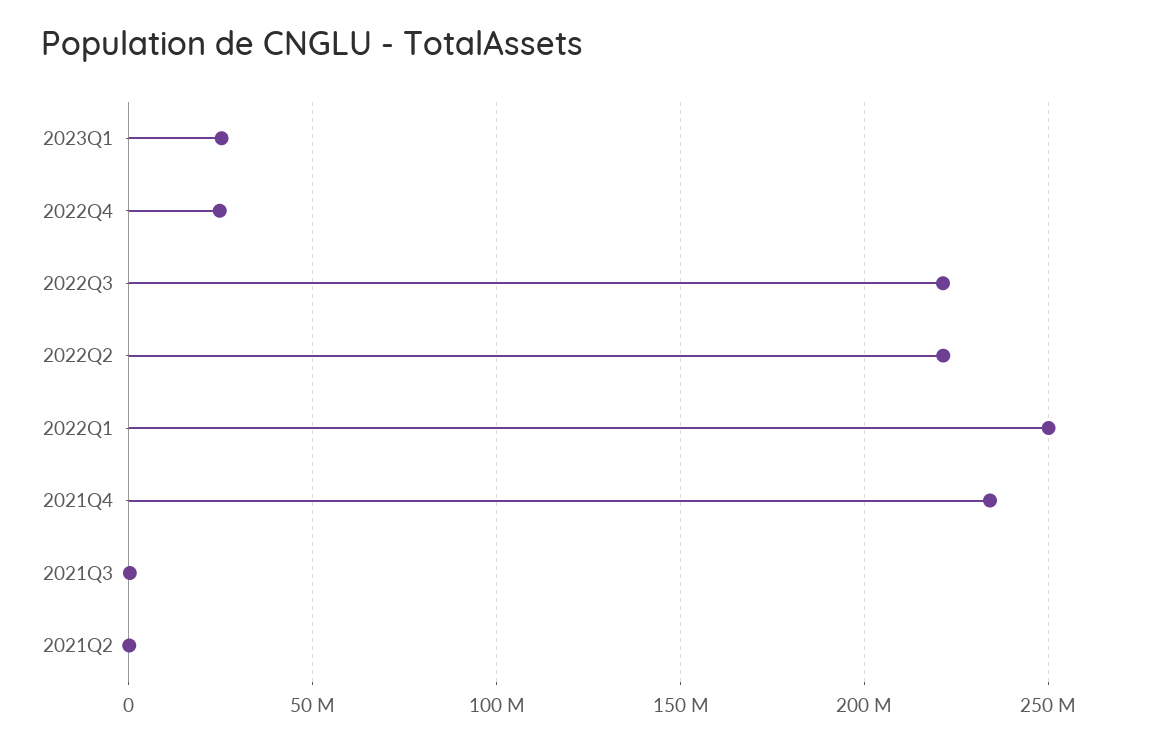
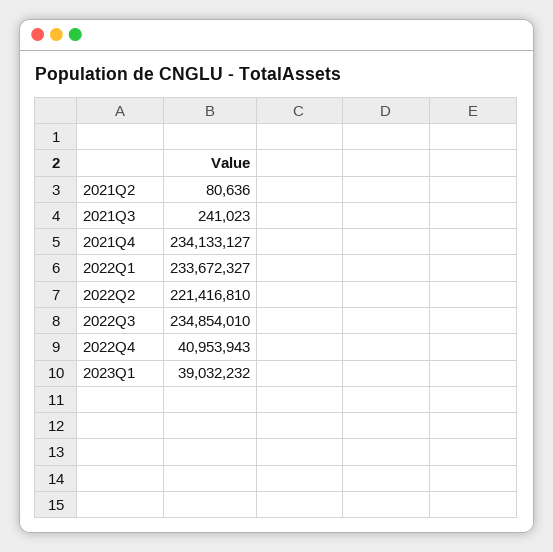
  {
-   "2023Q1": 25000000,
+   "2023Q1": 39032232,
-   "2022Q4": 25000000,
+   "2022Q4": 40953943,
-   "2022Q3": 220000000,
+   "2022Q3": 234854010,
    "2022Q2": 221416810,
-   "2022Q1": 250000000,
+   "2022Q1": 233672327,
    "2021Q4": 234133127,
    "2021Q3": 241023,
    "2021Q2": 80636
  }

